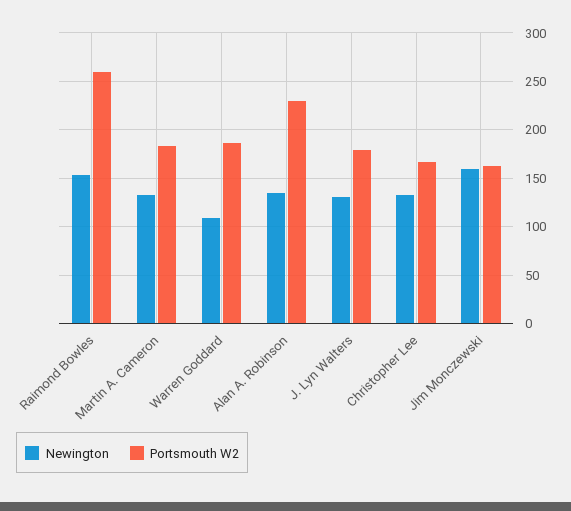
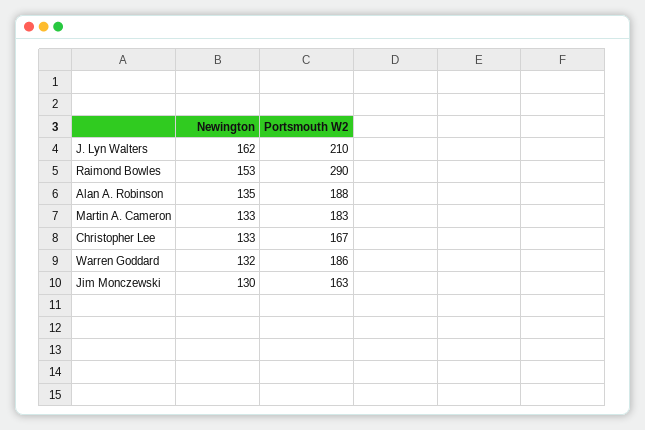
  {
    "Newington": {
      "Raimond Bowles": 153,
      "Martin A. Cameron": 133,
-     "Warren Goddard": 110,
+     "Warren Goddard": 132,
      "Alan A. Robinson": 135,
-     "J. Lyn Walters": 130,
+     "J. Lyn Walters": 162,
      "Christopher Lee": 133,
-     "Jim Monczewski": 160
+     "Jim Monczewski": 130
    },
    "Portsmouth W2": {
-     "Raimond Bowles": 260,
+     "Raimond Bowles": 290,
      "Martin A. Cameron": 183,
      "Warren Goddard": 186,
-     "Alan A. Robinson": 230,
+     "Alan A. Robinson": 188,
-     "J. Lyn Walters": 180,
+     "J. Lyn Walters": 210,
      "Christopher Lee": 167,
      "Jim Monczewski": 163
    }
  }

